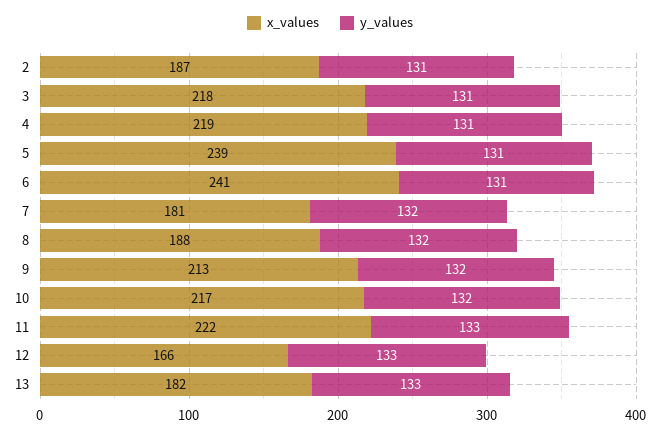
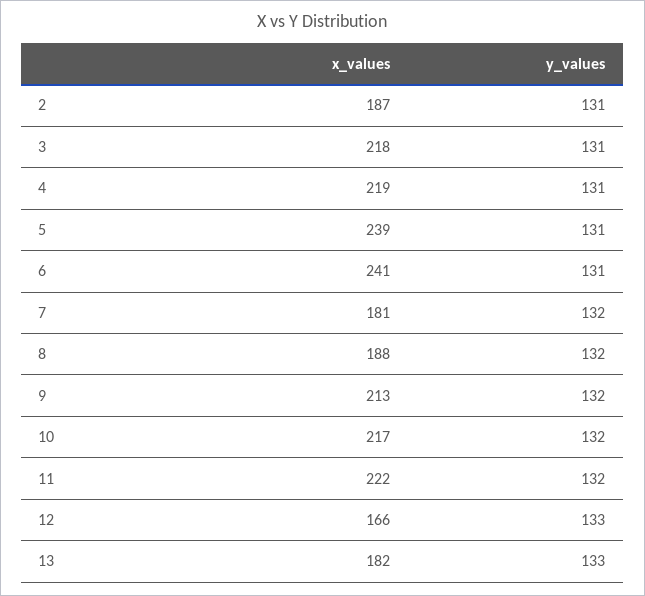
  {
    "x_values": {
      "2": 187,
      "3": 218,
      "4": 219,
      "5": 239,
      "6": 241,
      "7": 181,
      "8": 188,
      "9": 213,
      "10": 217,
      "11": 222,
      "12": 166,
      "13": 182
    },
    "y_values": {
      "2": 131,
      "3": 131,
      "4": 131,
      "5": 131,
      "6": 131,
      "7": 132,
      "8": 132,
      "9": 132,
      "10": 132,
-     "11": 133,
+     "11": 132,
      "12": 133,
      "13": 133
    }
  }

